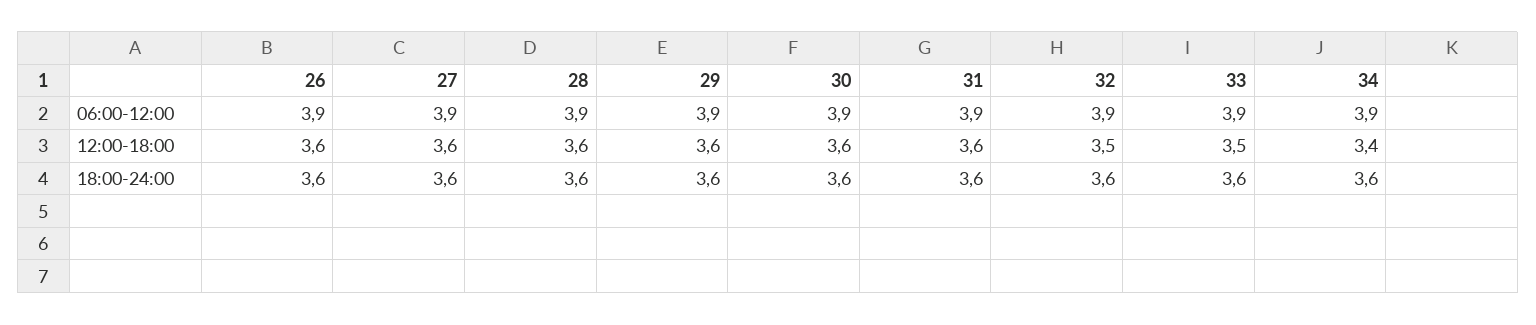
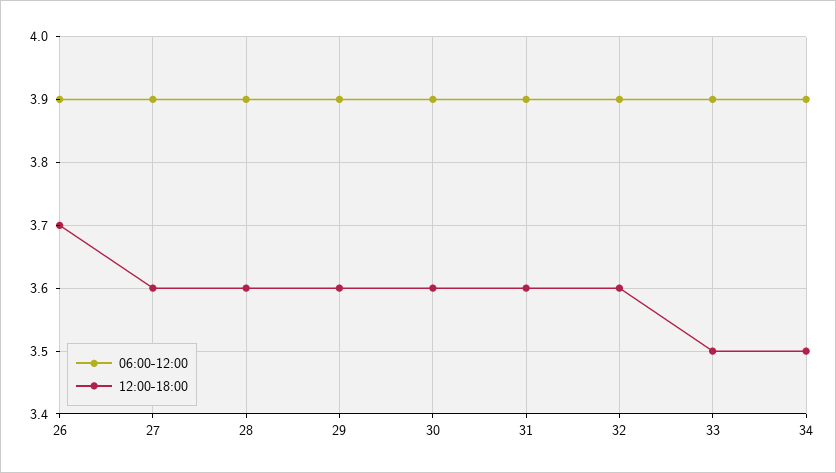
  {
    "06:00-12:00": {
      "26": 3.9,
      "27": 3.9,
      "28": 3.9,
      "29": 3.9,
      "30": 3.9,
      "31": 3.9,
      "32": 3.9,
      "33": 3.9,
      "34": 3.9
    },
    "12:00-18:00": {
-     "26": 3.6,
+     "26": 3.7,
      "27": 3.6,
      "28": 3.6,
      "29": 3.6,
      "30": 3.6,
      "31": 3.6,
-     "32": 3.5,
+     "32": 3.6,
      "33": 3.5,
-     "34": 3.4
+     "34": 3.5
-   },
+   }
-   "18:00-24:00": {
-     "26": 3.6,
-     "27": 3.6,
-     "28": 3.6,
-     "29": 3.6,
-     "30": 3.6,
-     "31": 3.6,
-     "32": 3.6,
-     "33": 3.6,
-     "34": 3.6
-   }
  }

